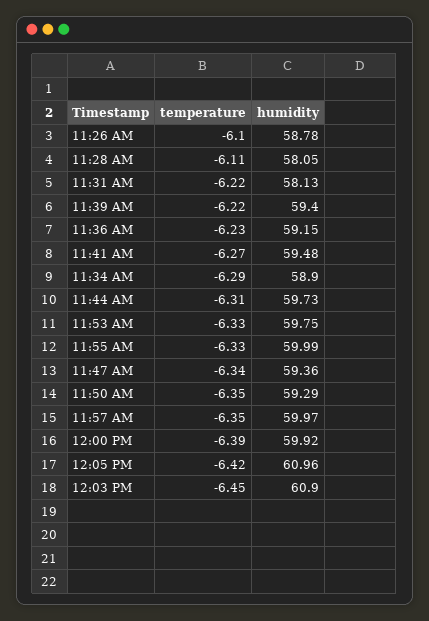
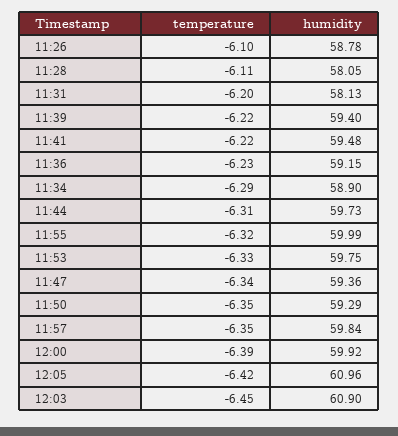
  {
    "temperature": {
      "11:26 AM": -6.1,
      "11:28 AM": -6.11,
-     "11:31 AM": -6.22,
+     "11:31 AM": -6.2,
      "11:39 AM": -6.22,
      "11:36 AM": -6.23,
-     "11:41 AM": -6.27,
+     "11:41 AM": -6.22,
      "11:34 AM": -6.29,
      "11:44 AM": -6.31,
      "11:53 AM": -6.33,
-     "11:55 AM": -6.33,
+     "11:55 AM": -6.32,
      "11:47 AM": -6.34,
      "11:50 AM": -6.35,
      "11:57 AM": -6.35,
      "12:00 PM": -6.39,
      "12:05 PM": -6.42,
      "12:03 PM": -6.45
    },
    "humidity": {
      "11:26 AM": 58.78,
      "11:28 AM": 58.05,
      "11:31 AM": 58.13,
      "11:39 AM": 59.4,
      "11:36 AM": 59.15,
      "11:41 AM": 59.48,
      "11:34 AM": 58.9,
      "11:44 AM": 59.73,
      "11:53 AM": 59.75,
      "11:55 AM": 59.99,
      "11:47 AM": 59.36,
      "11:50 AM": 59.29,
-     "11:57 AM": 59.97,
+     "11:57 AM": 59.84,
      "12:00 PM": 59.92,
      "12:05 PM": 60.96,
      "12:03 PM": 60.9
    }
  }

